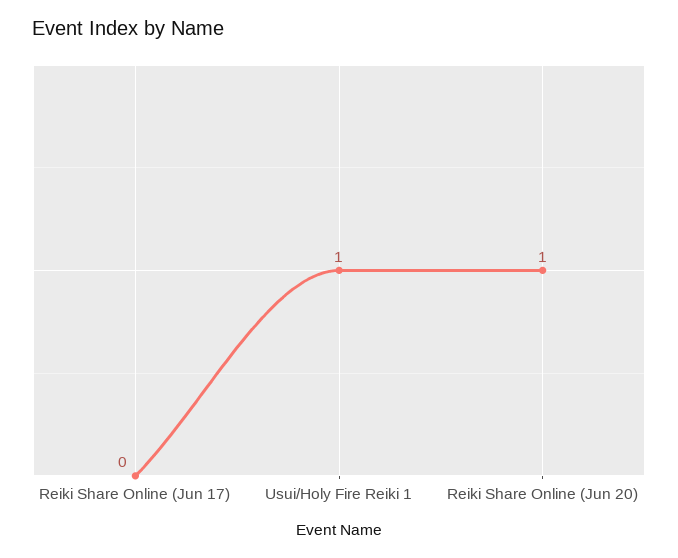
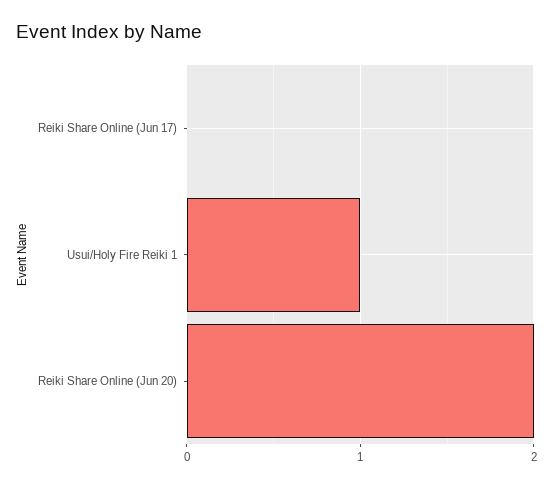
  {
    "Reiki Share Online (Jun 17)": 0,
    "Usui/Holy Fire Reiki 1": 1,
-   "Reiki Share Online (Jun 20)": 1
+   "Reiki Share Online (Jun 20)": 2
  }

